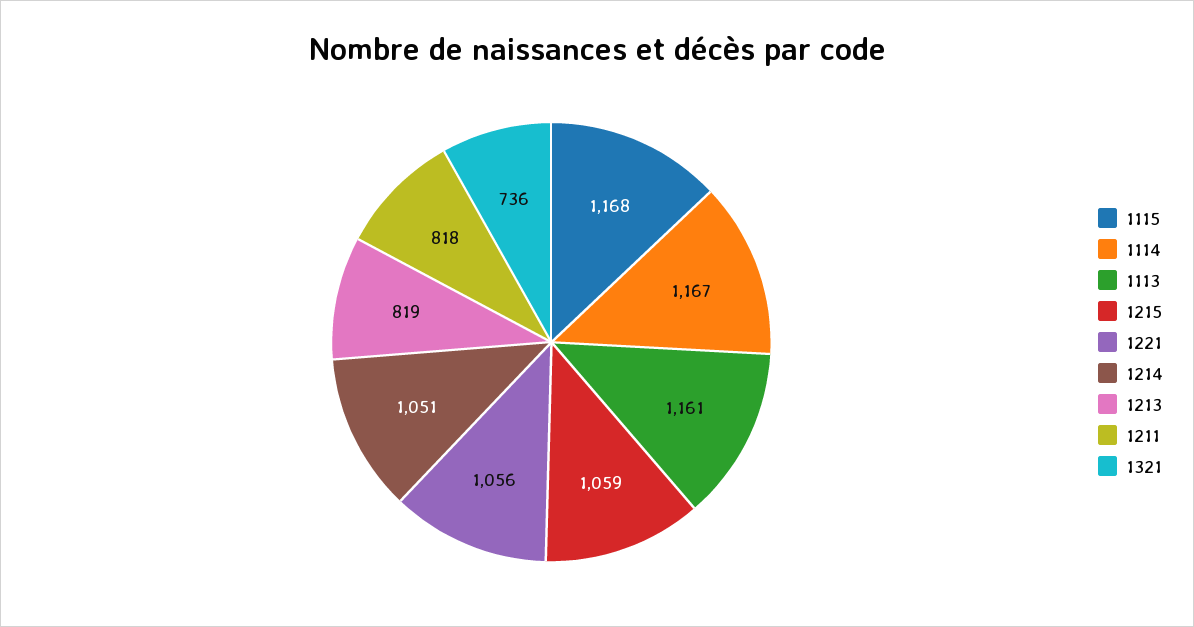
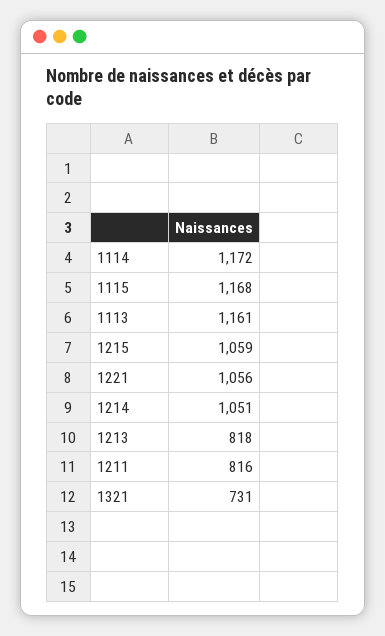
  {
    "1115": 1168,
-   "1114": 1167,
+   "1114": 1172,
    "1113": 1161,
    "1215": 1059,
    "1221": 1056,
    "1214": 1051,
-   "1213": 819,
+   "1213": 818,
-   "1211": 818,
+   "1211": 816,
-   "1321": 736
+   "1321": 731
  }

